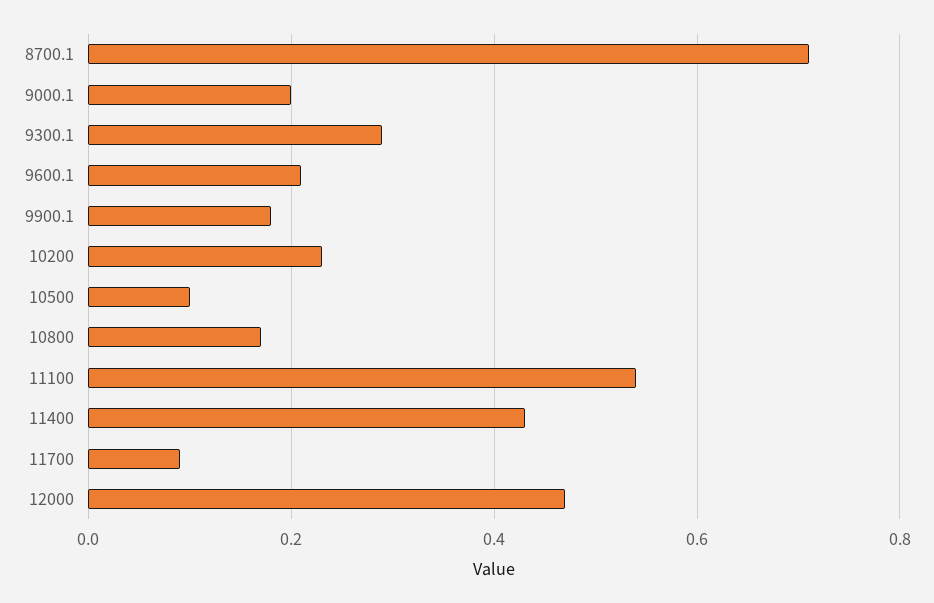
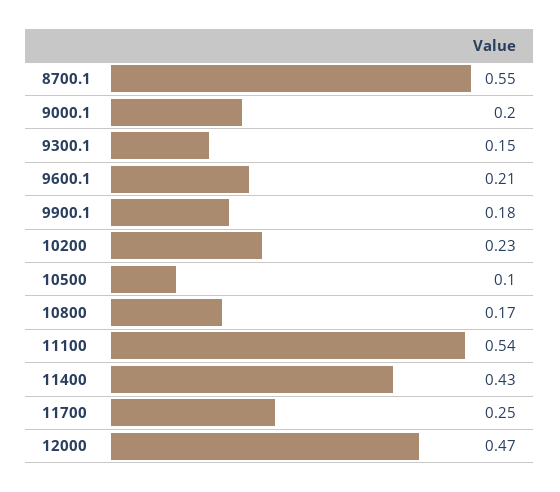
  {
-   "8700.1": 0.7,
+   "8700.1": 0.55,
    "9000.1": 0.2,
-   "9300.1": 0.3,
+   "9300.1": 0.15,
    "9600.1": 0.21,
    "9900.1": 0.18,
    "10200": 0.23,
    "10500": 0.1,
    "10800": 0.17,
    "11100": 0.54,
    "11400": 0.43,
-   "11700": 0.1,
+   "11700": 0.25,
    "12000": 0.47
  }

